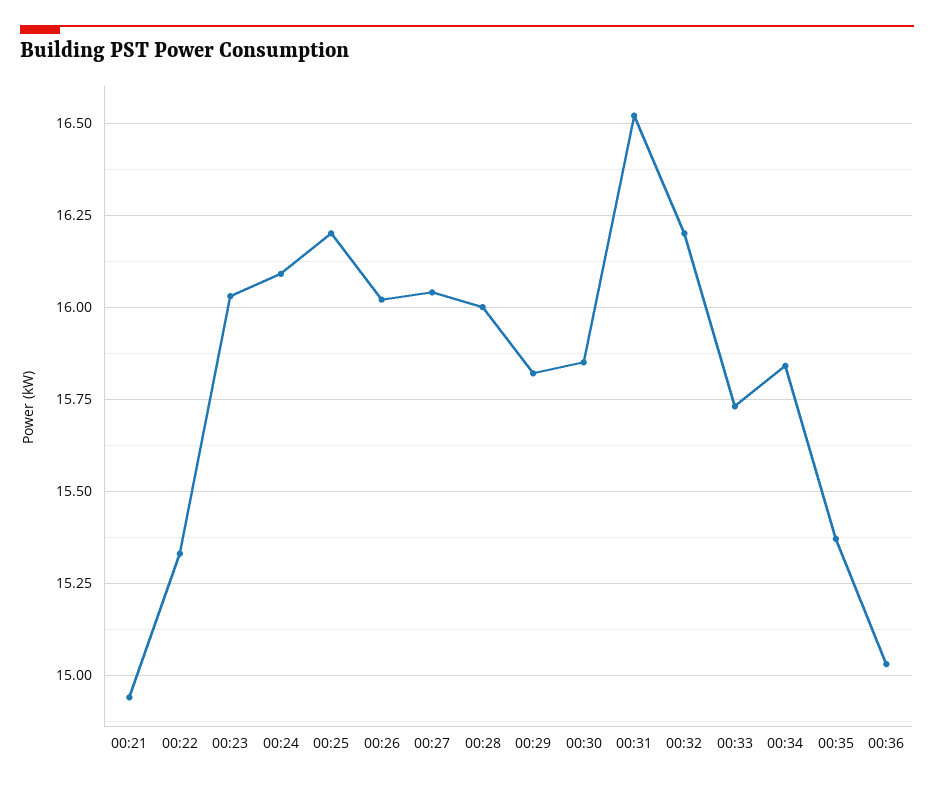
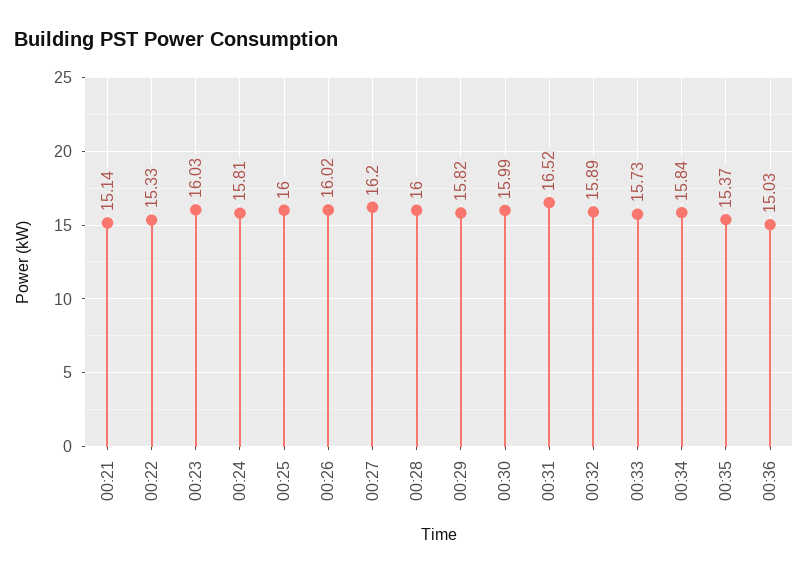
  {
-   "00:21": 14.95,
+   "00:21": 15.14,
    "00:22": 15.33,
    "00:23": 16.03,
-   "00:24": 16.1,
+   "00:24": 15.81,
-   "00:25": 16.2,
+   "00:25": 16,
    "00:26": 16.02,
-   "00:27": 16.05,
+   "00:27": 16.2,
    "00:28": 16,
    "00:29": 15.82,
-   "00:30": 15.85,
+   "00:30": 15.99,
    "00:31": 16.52,
-   "00:32": 16.2,
+   "00:32": 15.89,
    "00:33": 15.73,
    "00:34": 15.84,
    "00:35": 15.37,
    "00:36": 15.03
  }

